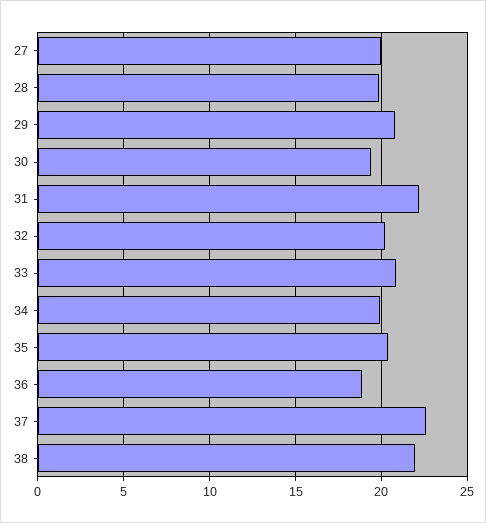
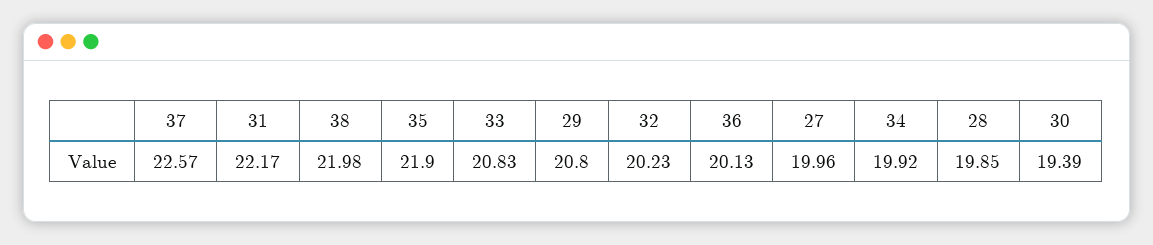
  {
    "27": 19.96,
    "28": 19.85,
    "29": 20.8,
    "30": 19.39,
    "31": 22.17,
    "32": 20.23,
    "33": 20.83,
    "34": 19.92,
-   "35": 20.5,
+   "35": 21.9,
-   "36": 19,
+   "36": 20.13,
    "37": 22.57,
    "38": 21.98
  }

